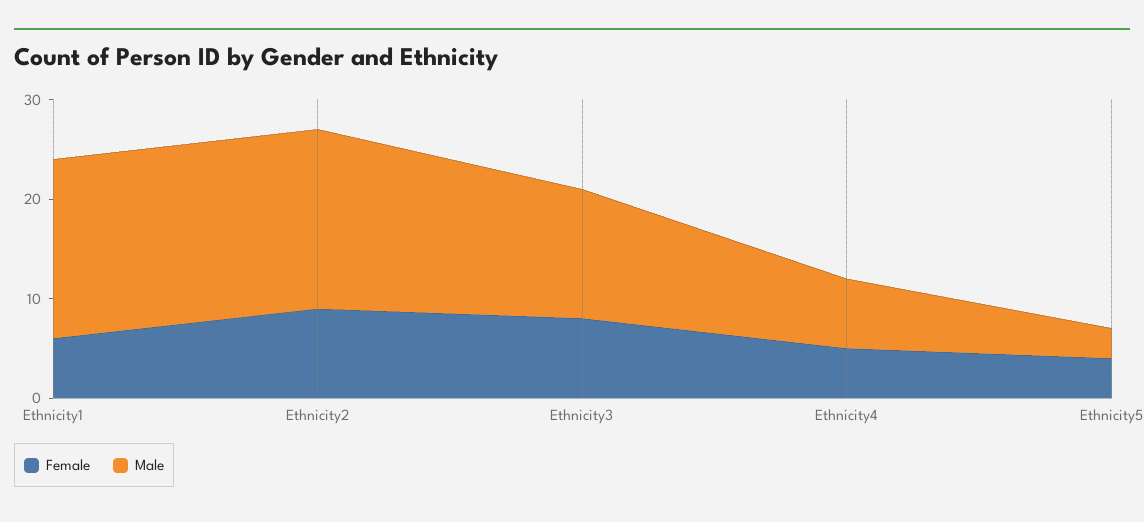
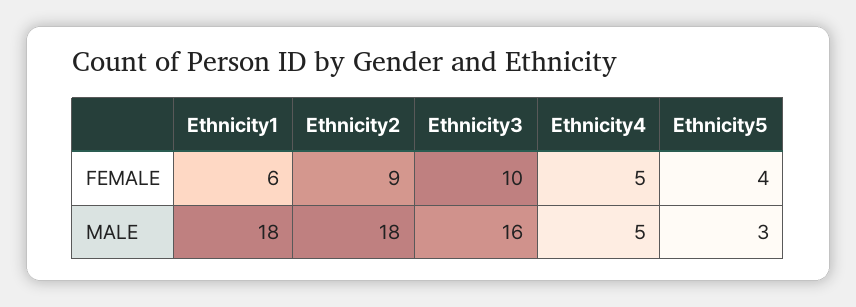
  {
    "Female": {
      "Ethnicity1": 6,
      "Ethnicity2": 9,
-     "Ethnicity3": 8,
+     "Ethnicity3": 10,
      "Ethnicity4": 5,
      "Ethnicity5": 4
    },
    "Male": {
      "Ethnicity1": 18,
      "Ethnicity2": 18,
-     "Ethnicity3": 13,
+     "Ethnicity3": 16,
-     "Ethnicity4": 7,
+     "Ethnicity4": 5,
      "Ethnicity5": 3
    }
  }

